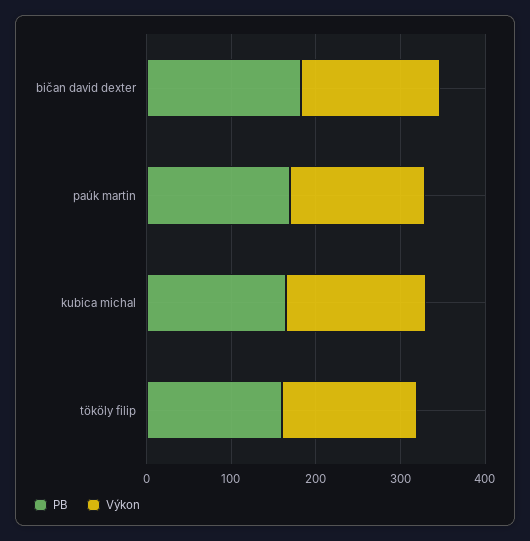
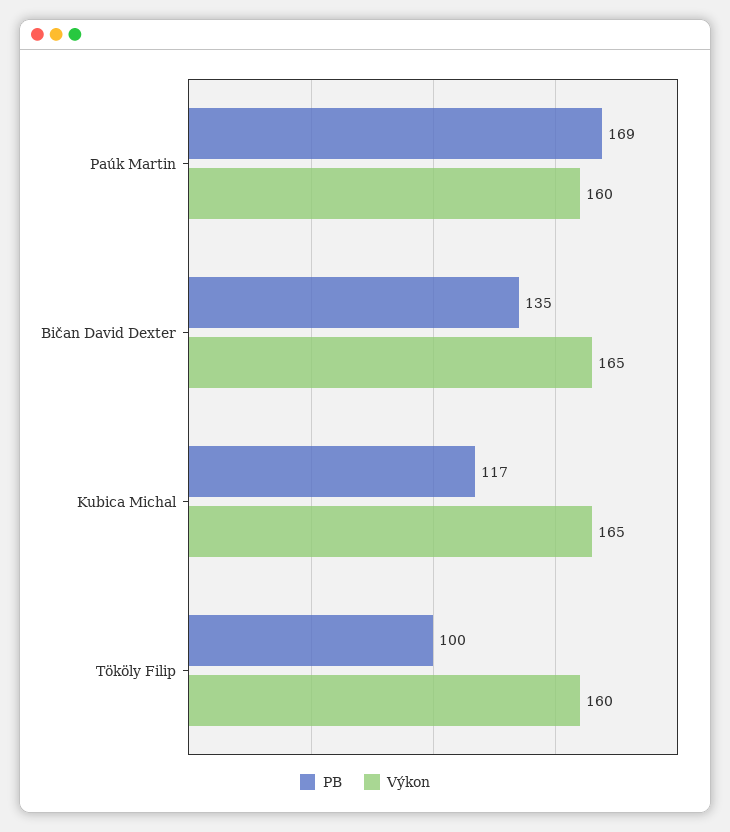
  {
    "PB": {
-     "bičan david dexter": 180,
+     "bičan david dexter": 135,
      "paúk martin": 169,
-     "kubica michal": 160,
+     "kubica michal": 117,
-     "tököly filip": 160
+     "tököly filip": 100
    },
    "Výkon": {
      "bičan david dexter": 165,
      "paúk martin": 160,
      "kubica michal": 165,
      "tököly filip": 160
    }
  }

